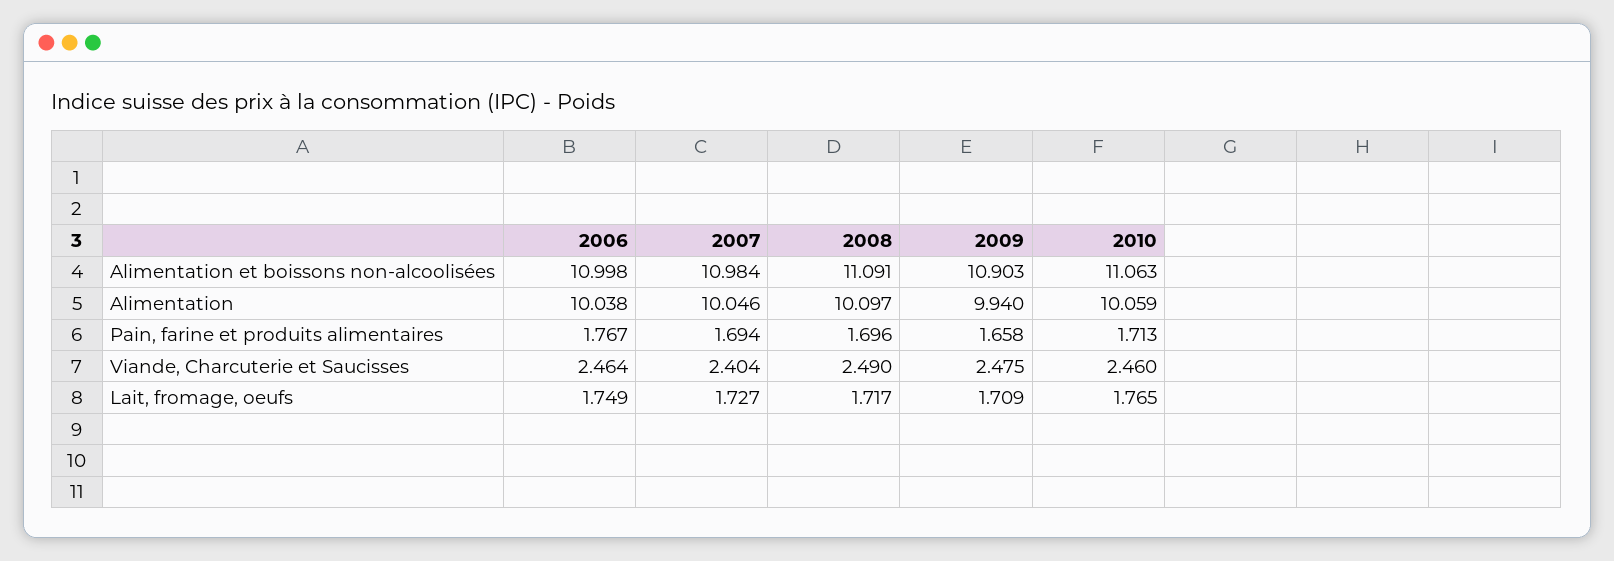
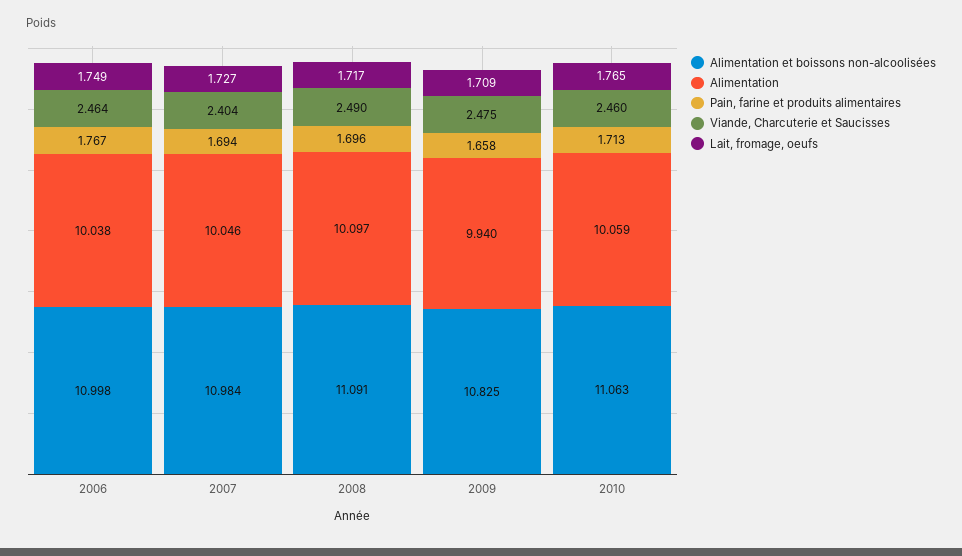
  {
    "Alimentation et boissons non-alcoolisées": {
      "2006": 10.998,
      "2007": 10.984,
      "2008": 11.091,
-     "2009": 10.903,
+     "2009": 10.825,
      "2010": 11.063
    },
    "Alimentation": {
      "2006": 10.038,
      "2007": 10.046,
      "2008": 10.097,
      "2009": 9.94,
      "2010": 10.059
    },
    "Pain, farine et produits alimentaires": {
      "2006": 1.767,
      "2007": 1.694,
      "2008": 1.696,
      "2009": 1.658,
      "2010": 1.713
    },
    "Viande, Charcuterie et Saucisses": {
      "2006": 2.464,
      "2007": 2.404,
      "2008": 2.49,
      "2009": 2.475,
      "2010": 2.46
    },
    "Lait, fromage, oeufs": {
      "2006": 1.749,
      "2007": 1.727,
      "2008": 1.717,
      "2009": 1.709,
      "2010": 1.765
    }
  }

